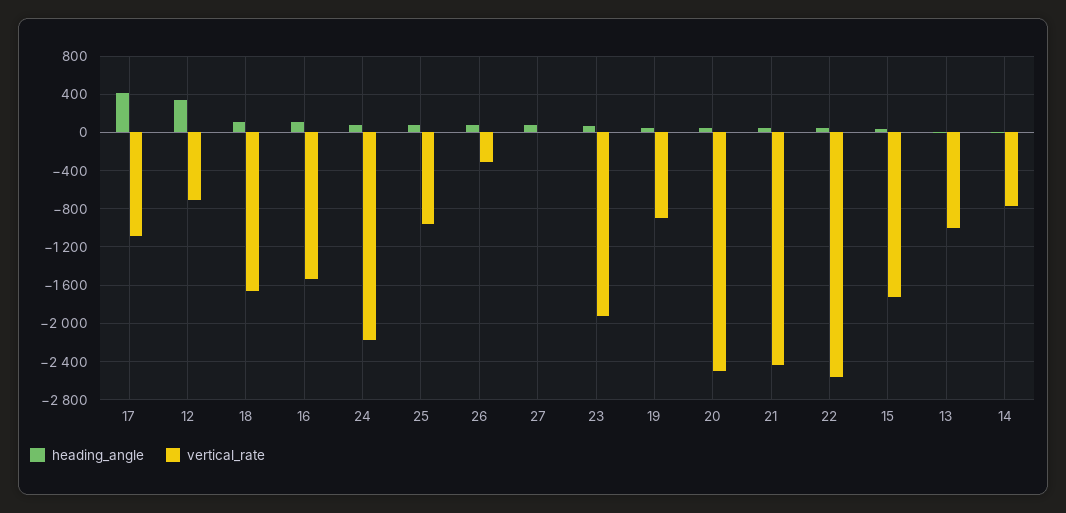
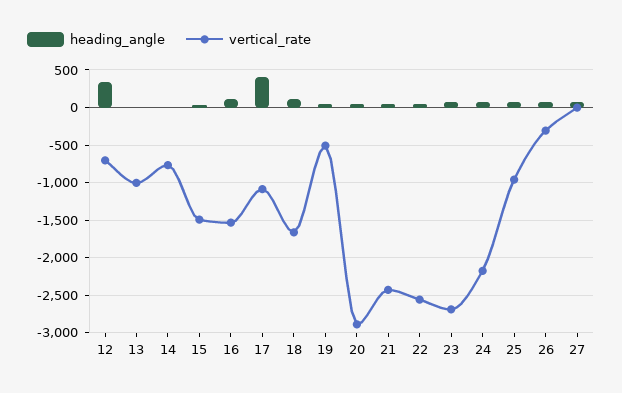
  {
    "heading_angle": {
      "17": 400,
      "12": 300,
      "18": 100,
      "16": 100,
      "24": 100,
      "25": 100,
      "26": 100,
      "27": 100,
      "23": 100,
      "19": 0,
      "20": 0,
      "21": 0,
      "22": 0,
      "15": 0,
      "13": 0,
      "14": 0
    },
    "vertical_rate": {
      "17": -1100,
      "12": -700,
      "18": -1700,
      "16": -1500,
      "24": -2200,
      "25": -1000,
      "26": -300,
      "27": 0,
-     "23": -1900,
+     "23": -2700,
-     "19": -900,
+     "19": -500,
-     "20": -2500,
+     "20": -2900,
      "21": -2400,
      "22": -2600,
-     "15": -1700,
+     "15": -1500,
      "13": -1000,
      "14": -800
    }
  }

